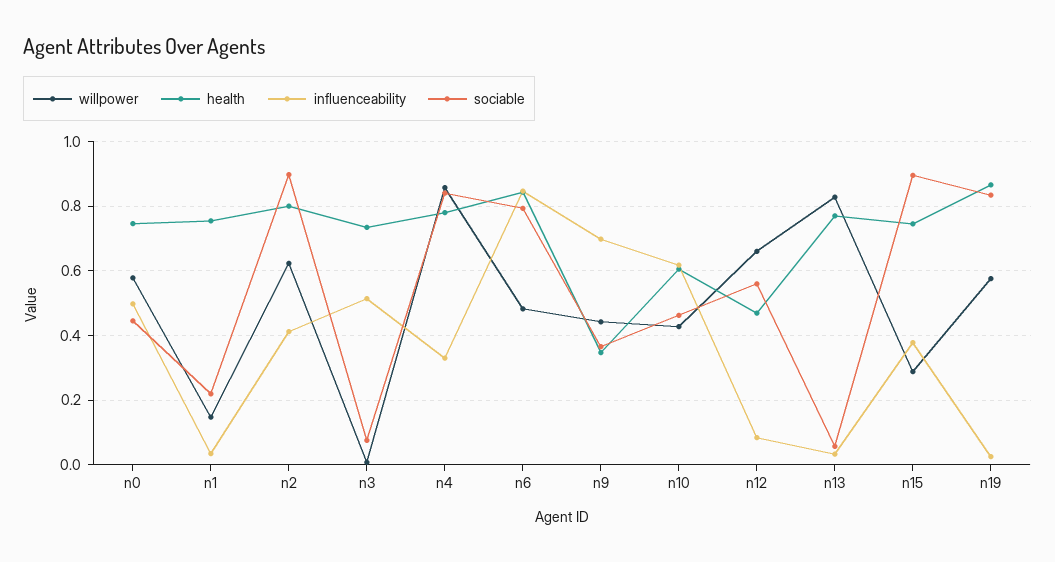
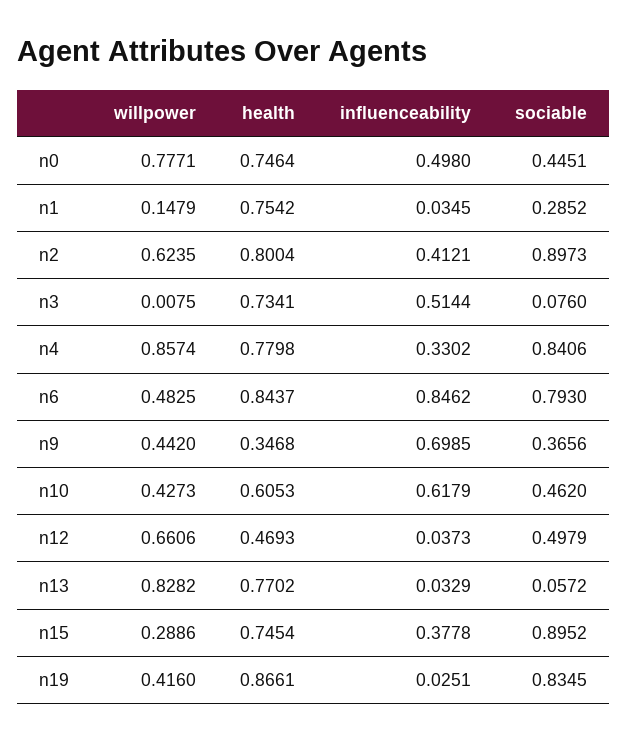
  {
    "willpower": {
-     "n0": 0.58,
+     "n0": 0.7771,
      "n1": 0.1479,
      "n2": 0.6235,
      "n3": 0.0075,
      "n4": 0.8574,
      "n6": 0.4825,
      "n9": 0.442,
      "n10": 0.4273,
      "n12": 0.6606,
      "n13": 0.8282,
      "n15": 0.2886,
-     "n19": 0.58
+     "n19": 0.416
    },
    "health": {
      "n0": 0.7464,
      "n1": 0.7542,
      "n2": 0.8004,
      "n3": 0.7341,
      "n4": 0.7798,
      "n6": 0.8437,
      "n9": 0.3468,
      "n10": 0.6053,
      "n12": 0.4693,
      "n13": 0.7702,
      "n15": 0.7454,
      "n19": 0.8661
    },
    "influenceability": {
      "n0": 0.498,
      "n1": 0.0345,
      "n2": 0.4121,
      "n3": 0.5144,
      "n4": 0.3302,
      "n6": 0.8462,
      "n9": 0.6985,
      "n10": 0.6179,
-     "n12": 0.08,
+     "n12": 0.0373,
      "n13": 0.0329,
      "n15": 0.3778,
      "n19": 0.0251
    },
    "sociable": {
      "n0": 0.4451,
-     "n1": 0.22,
+     "n1": 0.2852,
      "n2": 0.8973,
      "n3": 0.076,
      "n4": 0.8406,
      "n6": 0.793,
      "n9": 0.3656,
      "n10": 0.462,
-     "n12": 0.56,
+     "n12": 0.4979,
      "n13": 0.0572,
      "n15": 0.8952,
      "n19": 0.8345
    }
  }

